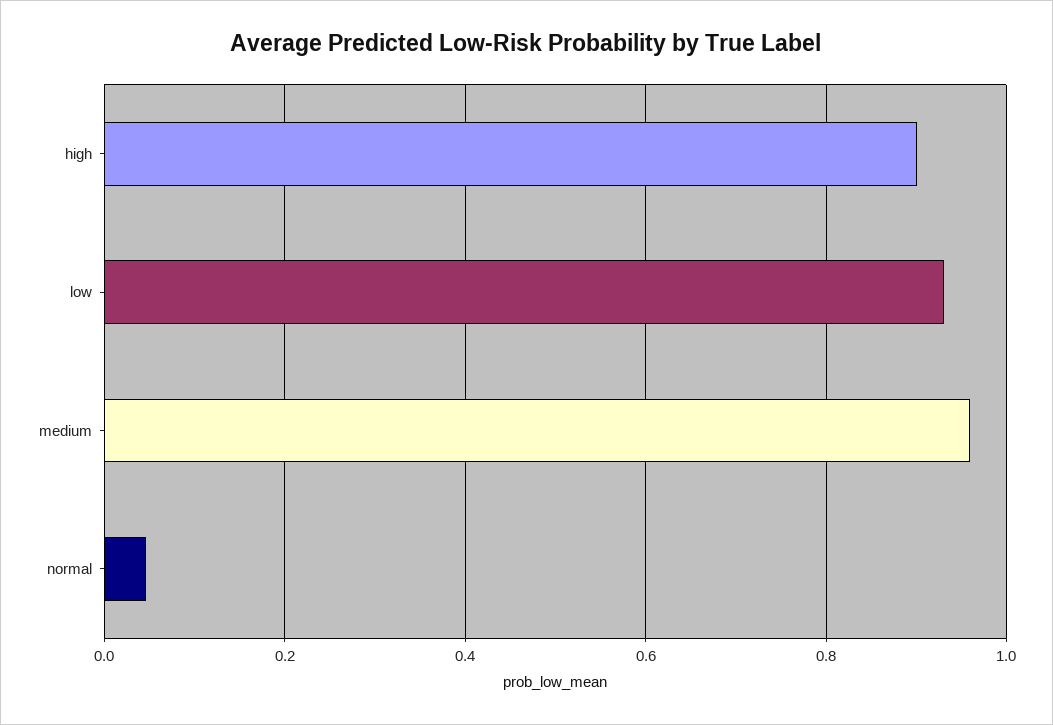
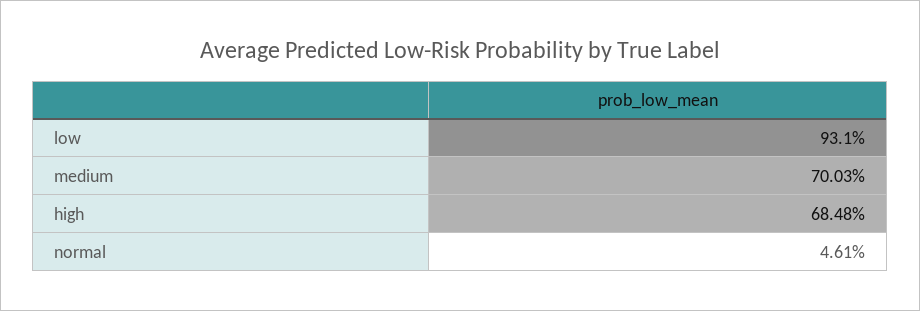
  {
-   "high": 0.9,
+   "high": 0.6848,
    "low": 0.931,
-   "medium": 0.96,
+   "medium": 0.7003,
    "normal": 0.0461
  }

